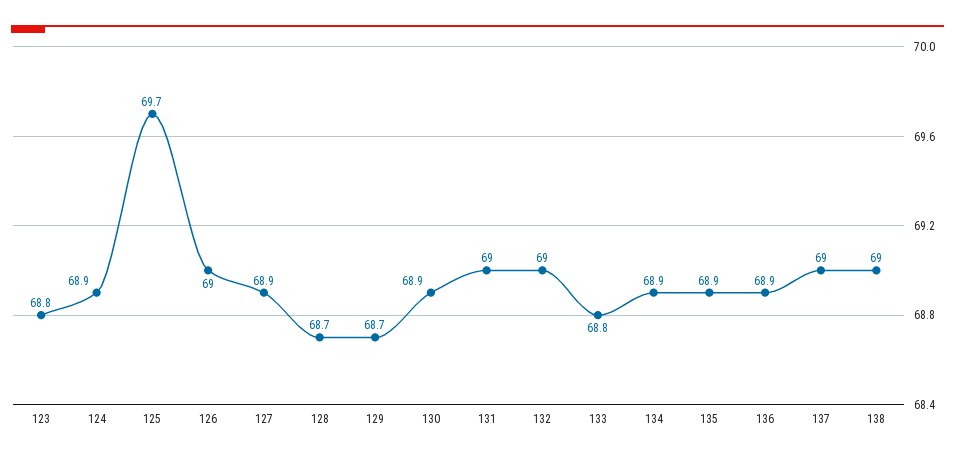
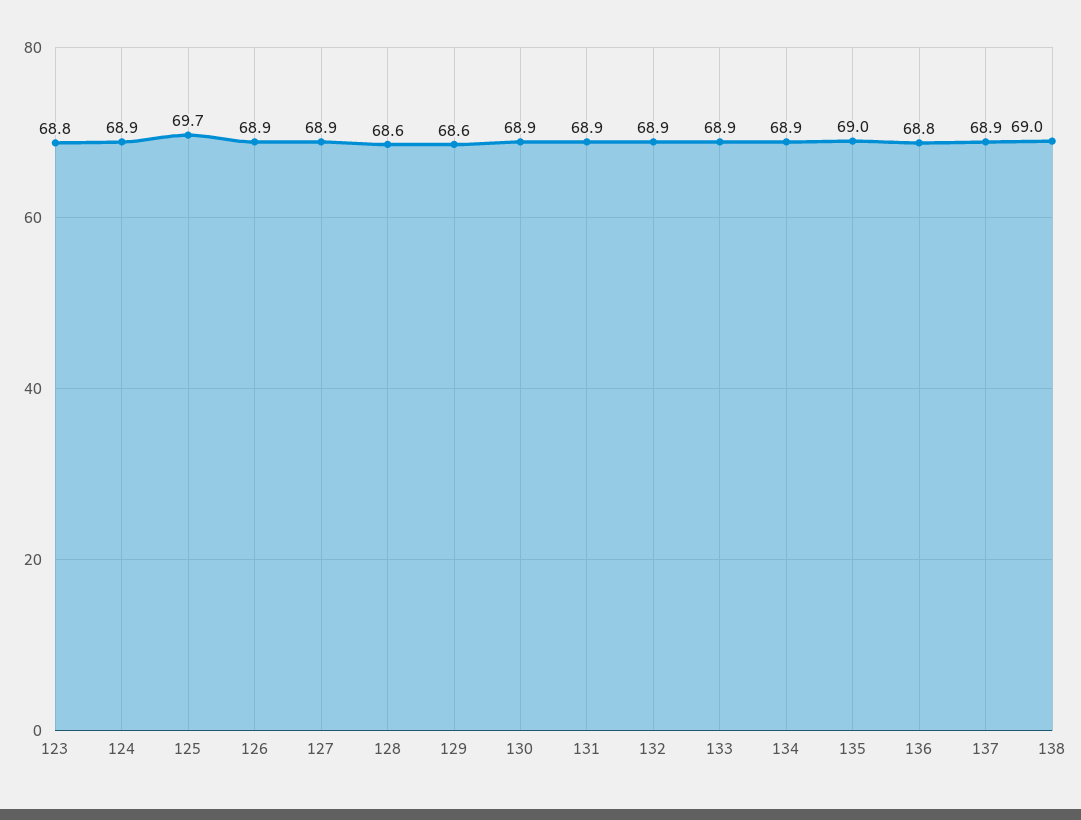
  {
    "123": 68.8,
    "124": 68.9,
    "125": 69.7,
-   "126": 69,
+   "126": 68.9,
    "127": 68.9,
-   "128": 68.7,
+   "128": 68.6,
-   "129": 68.7,
+   "129": 68.6,
    "130": 68.9,
-   "131": 69,
+   "131": 68.9,
-   "132": 69,
+   "132": 68.9,
-   "133": 68.8,
+   "133": 68.9,
    "134": 68.9,
-   "135": 68.9,
+   "135": 69,
-   "136": 68.9,
+   "136": 68.8,
-   "137": 69,
+   "137": 68.9,
    "138": 69
  }

